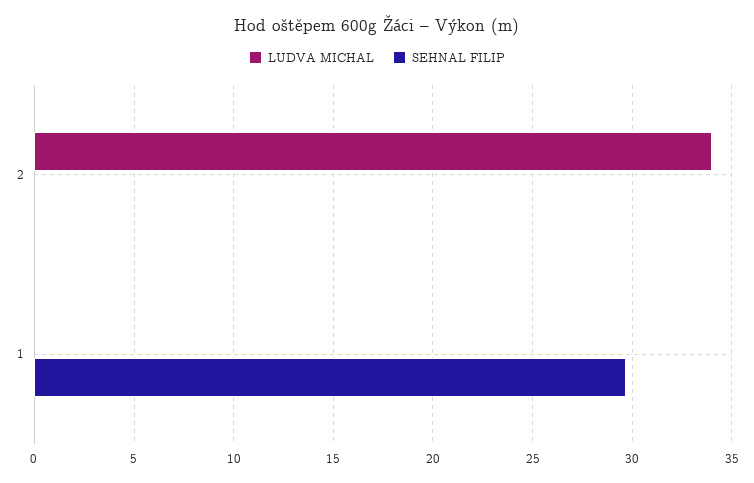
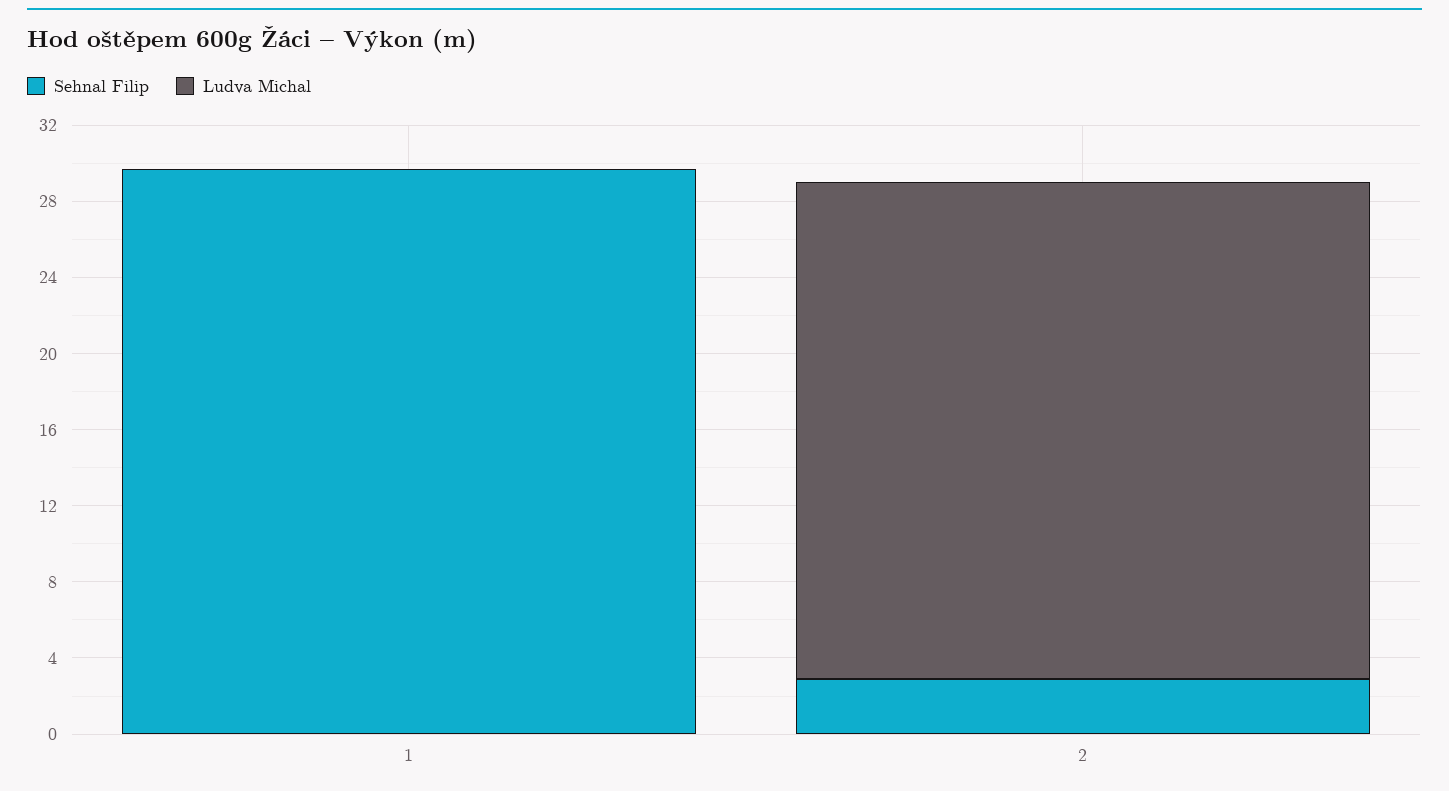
  {
    "LUDVA MICHAL": {
-     "2": 34,
+     "2": 26,
      "1": 0
    },
    "SEHNAL FILIP": {
-     "2": 0,
+     "2": 3,
      "1": 29.5
    }
  }

